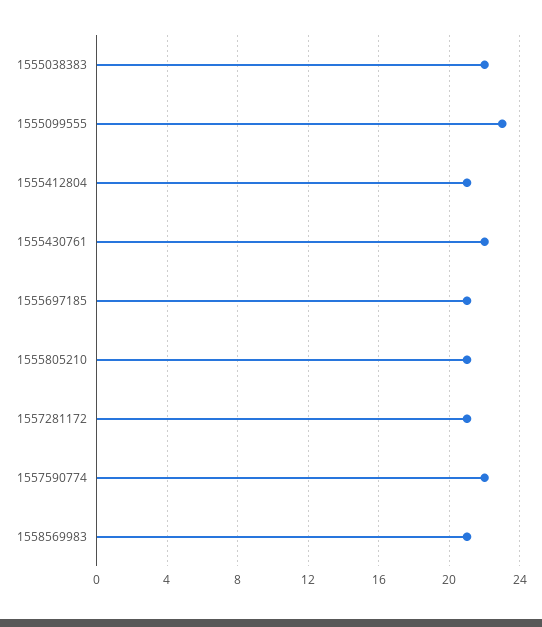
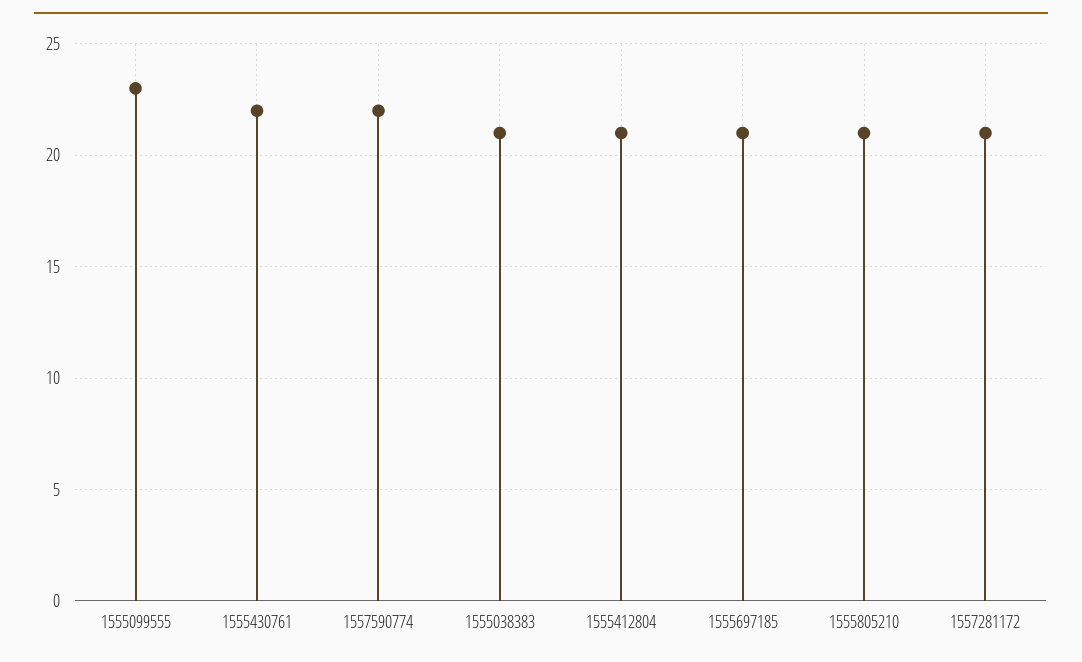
  {
-   "1555038383": 22,
+   "1555038383": 21,
    "1555099555": 23,
    "1555412804": 21,
    "1555430761": 22,
    "1555697185": 21,
    "1555805210": 21,
    "1557281172": 21,
-   "1557590774": 22,
+   "1557590774": 22
-   "1558569983": 21
  }

